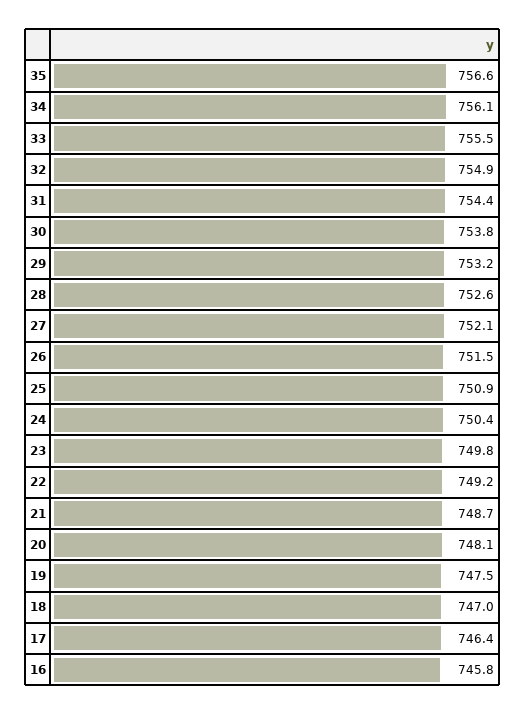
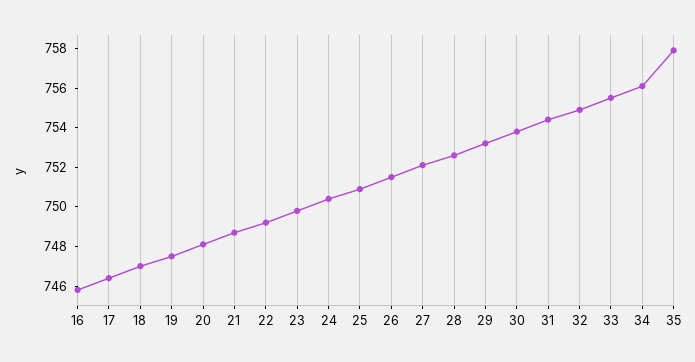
  {
-   "35": 756.6,
+   "35": 758,
    "34": 756.1,
    "33": 755.5,
    "32": 754.9,
    "31": 754.4,
    "30": 753.8,
    "29": 753.2,
    "28": 752.6,
    "27": 752.1,
    "26": 751.5,
    "25": 750.9,
    "24": 750.4,
    "23": 749.8,
    "22": 749.2,
    "21": 748.7,
    "20": 748.1,
    "19": 747.5,
    "18": 747,
    "17": 746.4,
    "16": 745.8
  }

